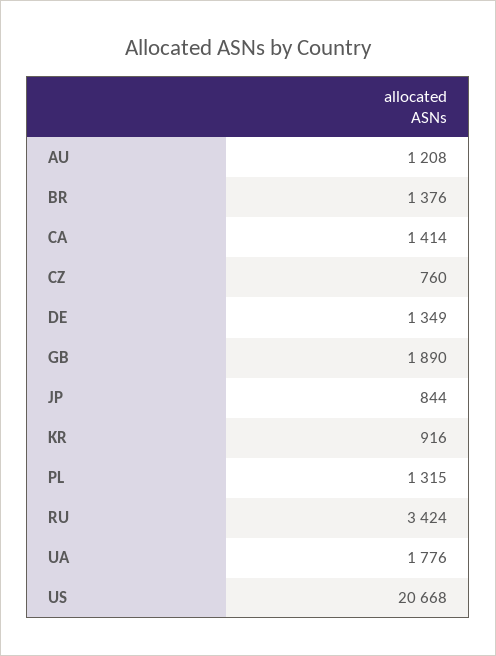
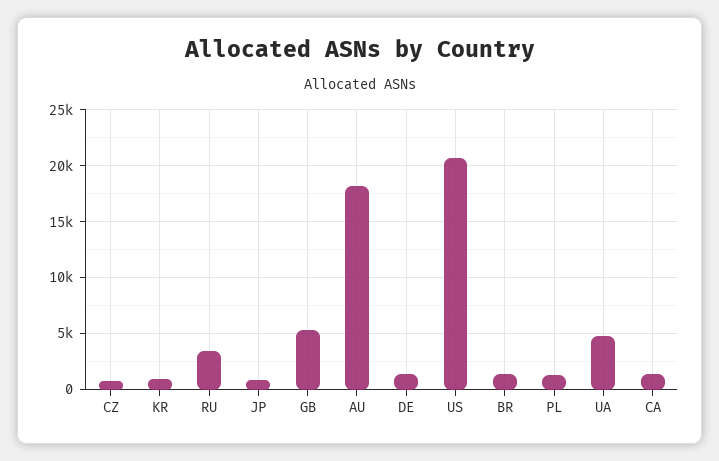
  {
-   "AU": 1208,
+   "AU": 18000,
    "BR": 1376,
    "CA": 1414,
    "CZ": 760,
    "DE": 1349,
-   "GB": 1890,
+   "GB": 5000,
    "JP": 844,
    "KR": 916,
    "PL": 1315,
    "RU": 3424,
-   "UA": 1776,
+   "UA": 5000,
    "US": 20668
  }

